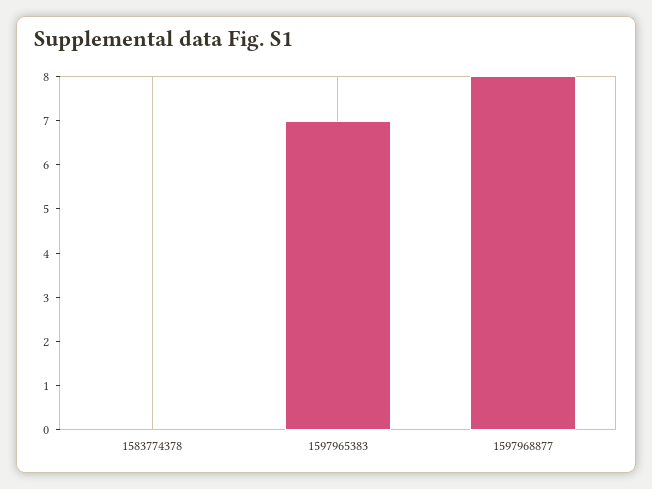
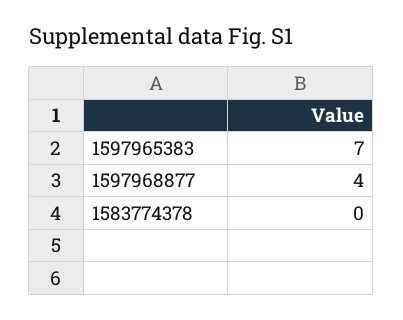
  {
    "1583774378": 0,
    "1597965383": 7,
-   "1597968877": 8
+   "1597968877": 4
  }

